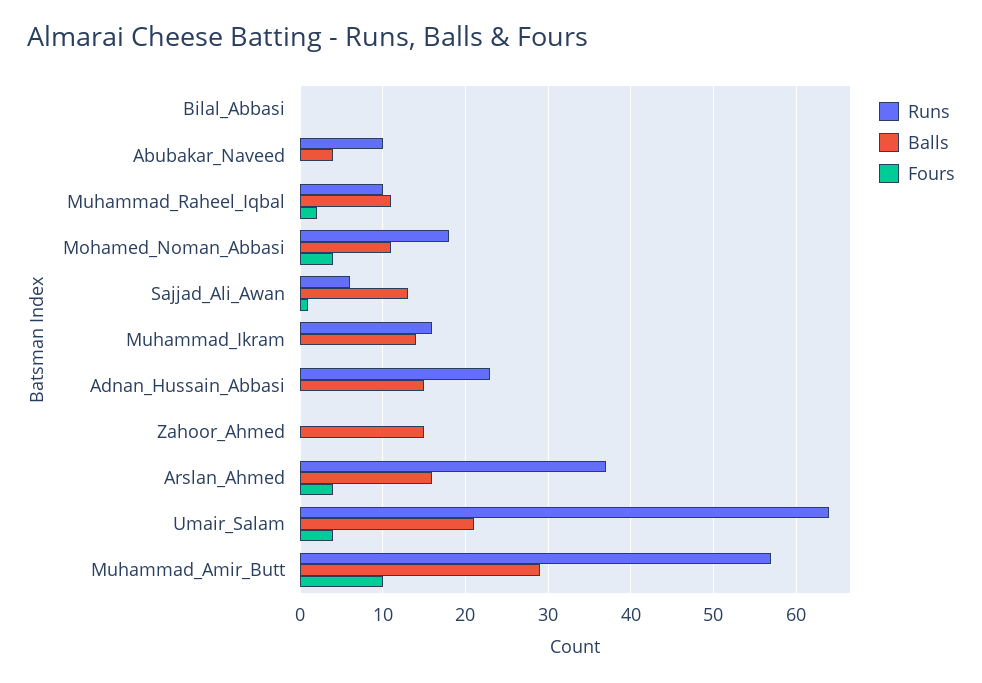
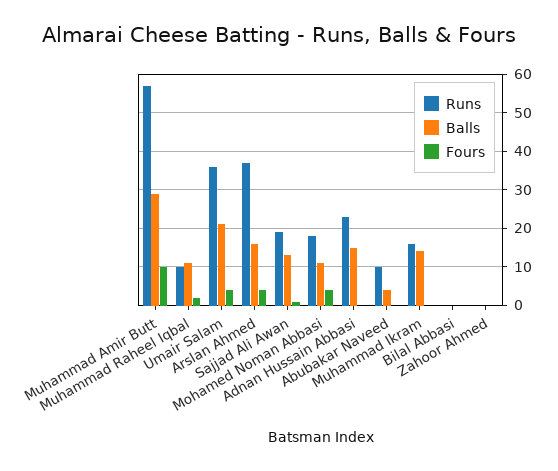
  {
    "Runs": {
      "Bilal_Abbasi": 0,
      "Abubakar_Naveed": 10,
      "Muhammad_Raheel_Iqbal": 10,
      "Mohamed_Noman_Abbasi": 18,
-     "Sajjad_Ali_Awan": 6,
+     "Sajjad_Ali_Awan": 20,
      "Muhammad_Ikram": 16,
      "Adnan_Hussain_Abbasi": 23,
      "Zahoor_Ahmed": 0,
      "Arslan_Ahmed": 37,
-     "Umair_Salam": 64,
+     "Umair_Salam": 35,
      "Muhammad_Amir_Butt": 57
    },
    "Balls": {
      "Bilal_Abbasi": 0,
      "Abubakar_Naveed": 4,
      "Muhammad_Raheel_Iqbal": 11,
      "Mohamed_Noman_Abbasi": 11,
      "Sajjad_Ali_Awan": 13,
      "Muhammad_Ikram": 14,
      "Adnan_Hussain_Abbasi": 15,
-     "Zahoor_Ahmed": 15,
+     "Zahoor_Ahmed": 0,
      "Arslan_Ahmed": 16,
      "Umair_Salam": 21,
      "Muhammad_Amir_Butt": 29
    },
    "Fours": {
      "Bilal_Abbasi": 0,
      "Abubakar_Naveed": 0,
      "Muhammad_Raheel_Iqbal": 2,
      "Mohamed_Noman_Abbasi": 4,
      "Sajjad_Ali_Awan": 1,
      "Muhammad_Ikram": 0,
      "Adnan_Hussain_Abbasi": 0,
      "Zahoor_Ahmed": 0,
      "Arslan_Ahmed": 4,
      "Umair_Salam": 4,
      "Muhammad_Amir_Butt": 10
    }
  }

